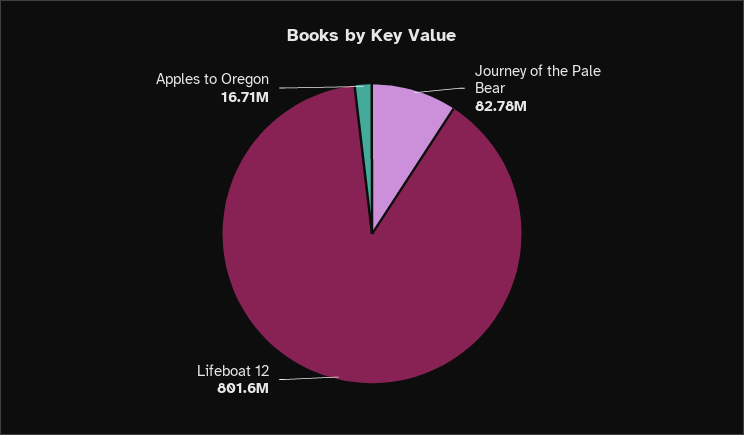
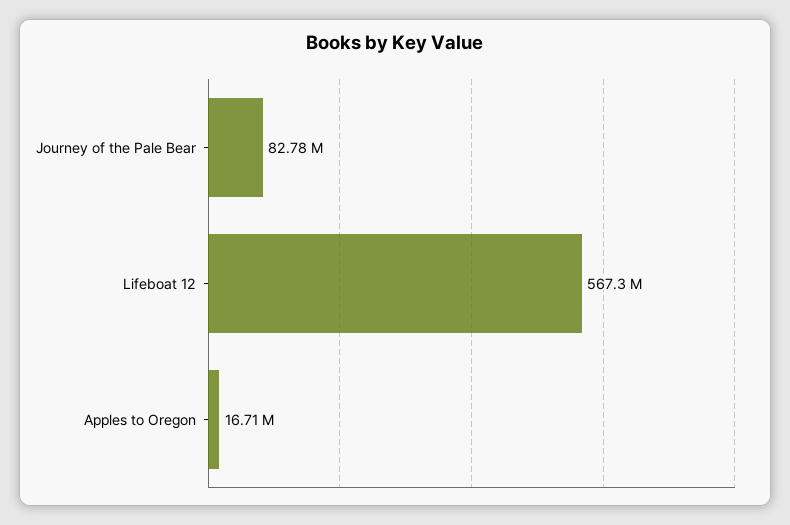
  {
    "Journey of the Pale Bear": 82780000,
-   "Lifeboat 12": 801600000,
+   "Lifeboat 12": 567300000,
    "Apples to Oregon": 16710000
  }

